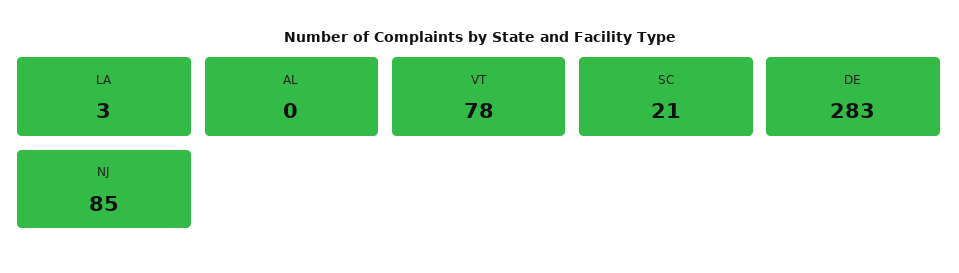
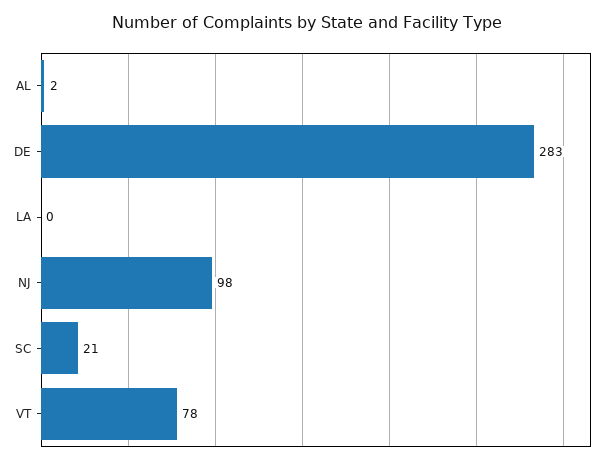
  {
-   "LA": 3,
+   "LA": 0,
-   "AL": 0,
+   "AL": 2,
    "VT": 78,
    "SC": 21,
    "DE": 283,
-   "NJ": 85
+   "NJ": 98
  }

